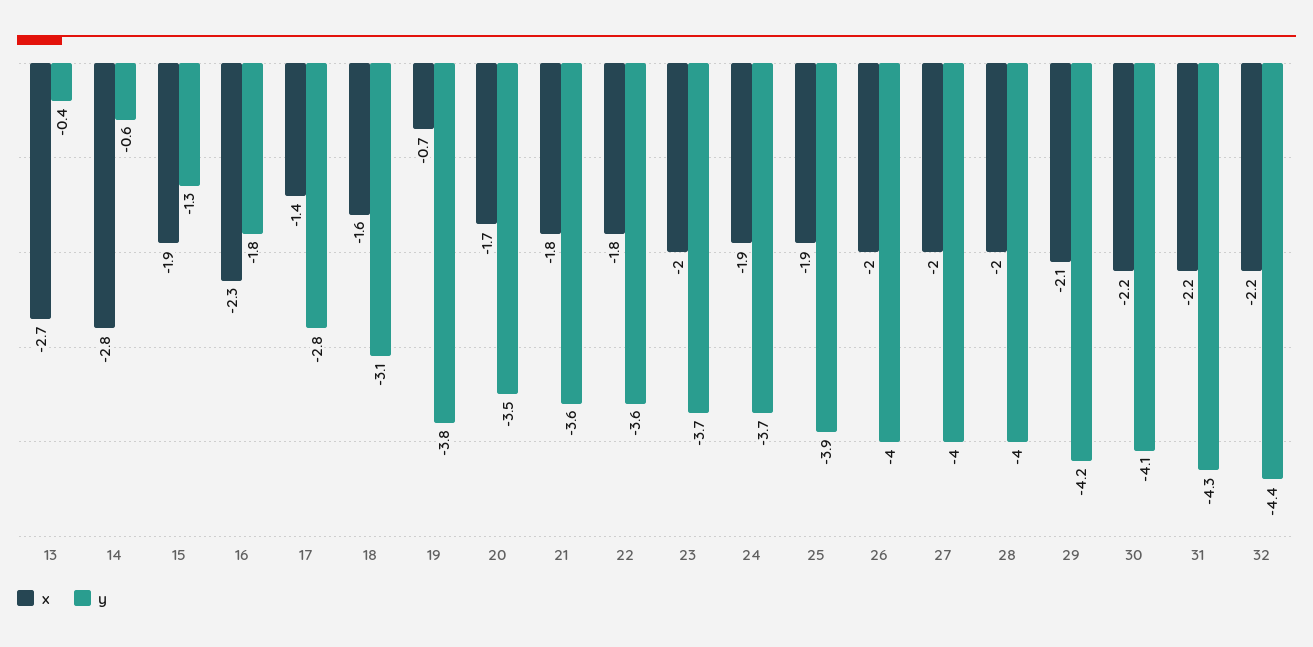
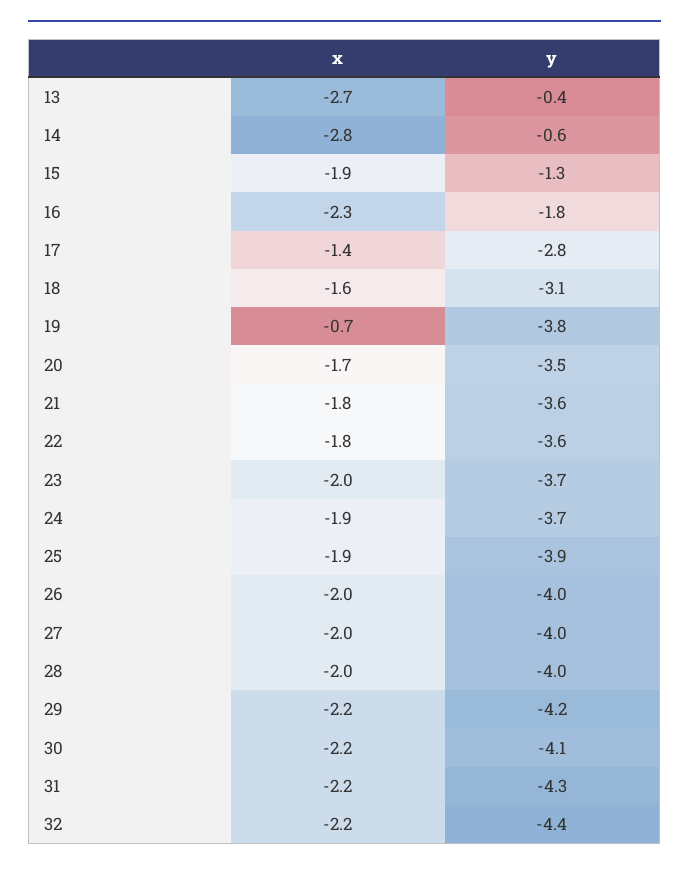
  {
    "x": {
      "13": -2.7,
      "14": -2.8,
      "15": -1.9,
      "16": -2.3,
      "17": -1.4,
      "18": -1.6,
      "19": -0.7,
      "20": -1.7,
      "21": -1.8,
      "22": -1.8,
      "23": -2,
      "24": -1.9,
      "25": -1.9,
      "26": -2,
      "27": -2,
      "28": -2,
-     "29": -2.1,
+     "29": -2.2,
      "30": -2.2,
      "31": -2.2,
      "32": -2.2
    },
    "y": {
      "13": -0.4,
      "14": -0.6,
      "15": -1.3,
      "16": -1.8,
      "17": -2.8,
      "18": -3.1,
      "19": -3.8,
      "20": -3.5,
      "21": -3.6,
      "22": -3.6,
      "23": -3.7,
      "24": -3.7,
      "25": -3.9,
      "26": -4,
      "27": -4,
      "28": -4,
      "29": -4.2,
      "30": -4.1,
      "31": -4.3,
      "32": -4.4
    }
  }

